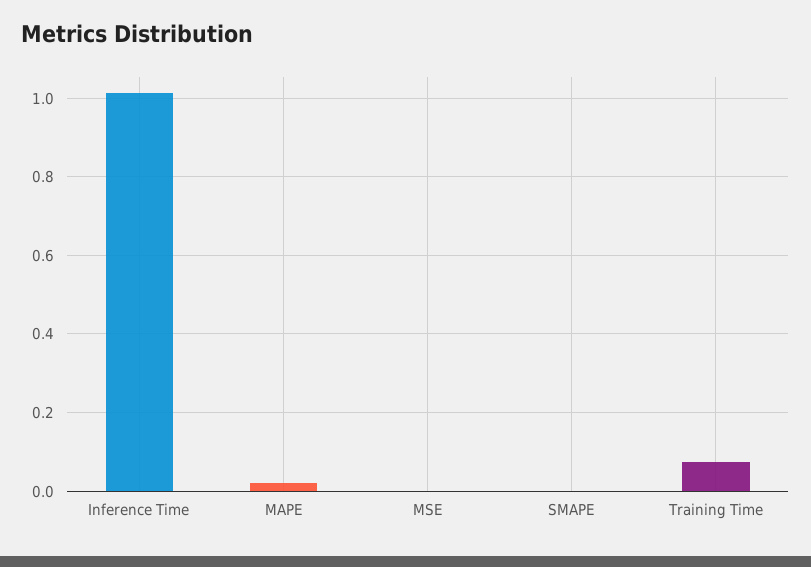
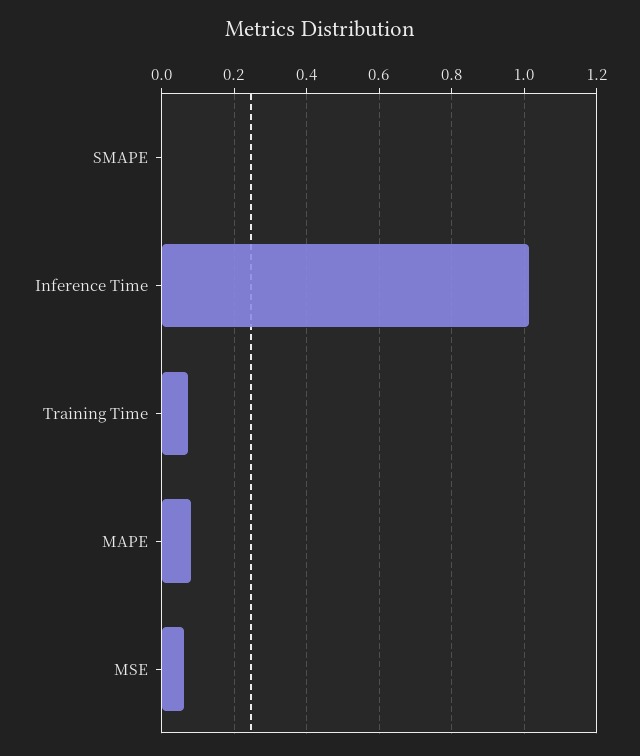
  {
    "Inference Time": 1.02,
-   "MAPE": 0.02,
+   "MAPE": 0.08,
-   "MSE": 0,
+   "MSE": 0.06,
    "SMAPE": 0,
    "Training Time": 0.08
  }

